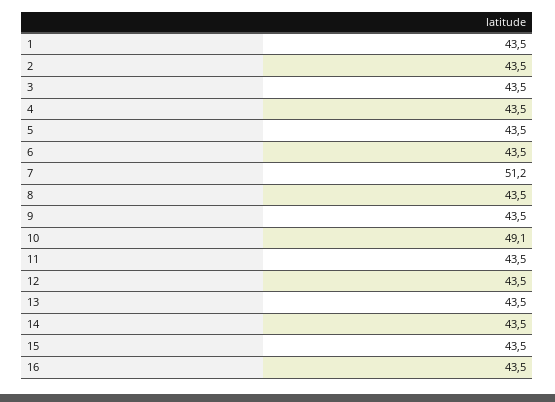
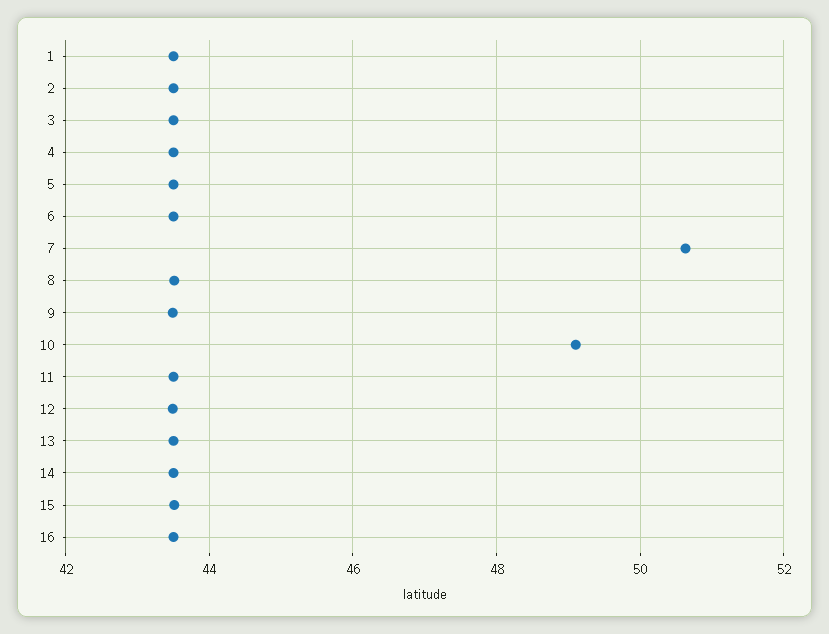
  {
    "1": 43.5,
    "2": 43.5,
    "3": 43.5,
    "4": 43.5,
    "5": 43.5,
    "6": 43.5,
-   "7": 51.2,
+   "7": 50.6,
    "8": 43.5,
    "9": 43.5,
    "10": 49.1,
    "11": 43.5,
    "12": 43.5,
    "13": 43.5,
    "14": 43.5,
    "15": 43.5,
    "16": 43.5
  }

